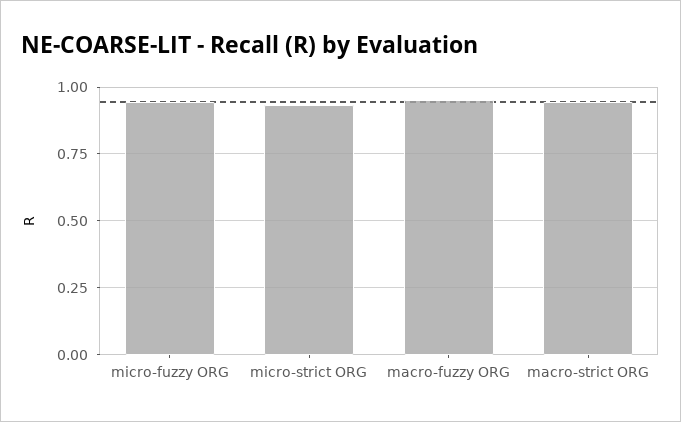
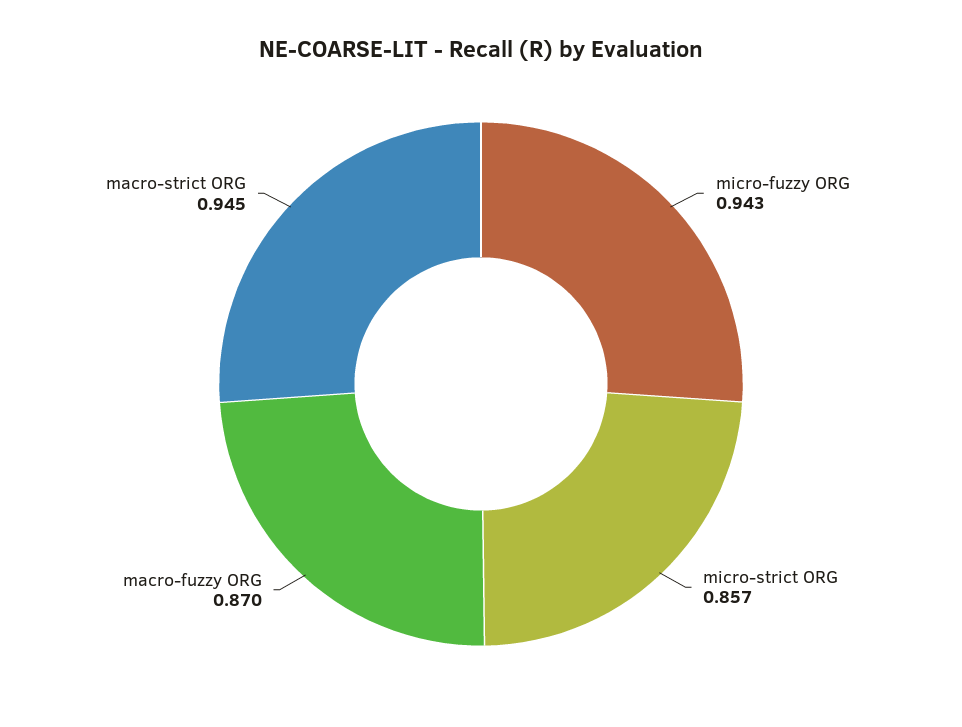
  {
    "micro-fuzzy ORG": 0.943,
-   "micro-strict ORG": 0.925,
+   "micro-strict ORG": 0.857,
-   "macro-fuzzy ORG": 0.95,
+   "macro-fuzzy ORG": 0.87,
    "macro-strict ORG": 0.945
  }

